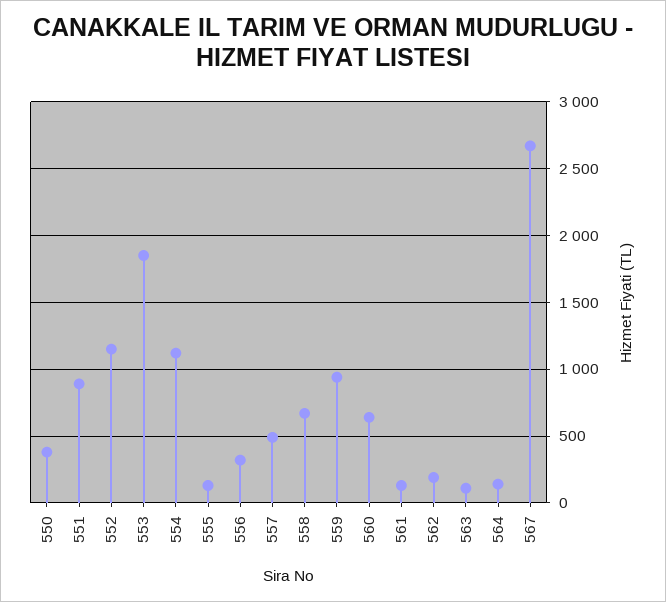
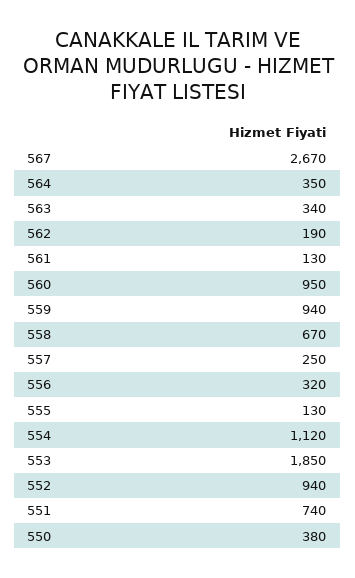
  {
    "550": 380,
-   "551": 900,
+   "551": 740,
-   "552": 1150,
+   "552": 940,
    "553": 1850,
    "554": 1120,
    "555": 130,
    "556": 320,
-   "557": 500,
+   "557": 250,
    "558": 670,
    "559": 940,
-   "560": 650,
+   "560": 950,
    "561": 130,
    "562": 190,
-   "563": 100,
+   "563": 340,
-   "564": 150,
+   "564": 350,
    "567": 2670
  }

